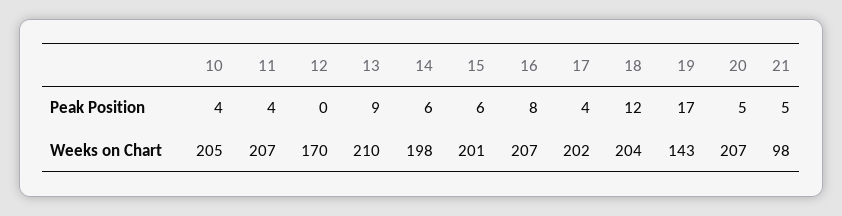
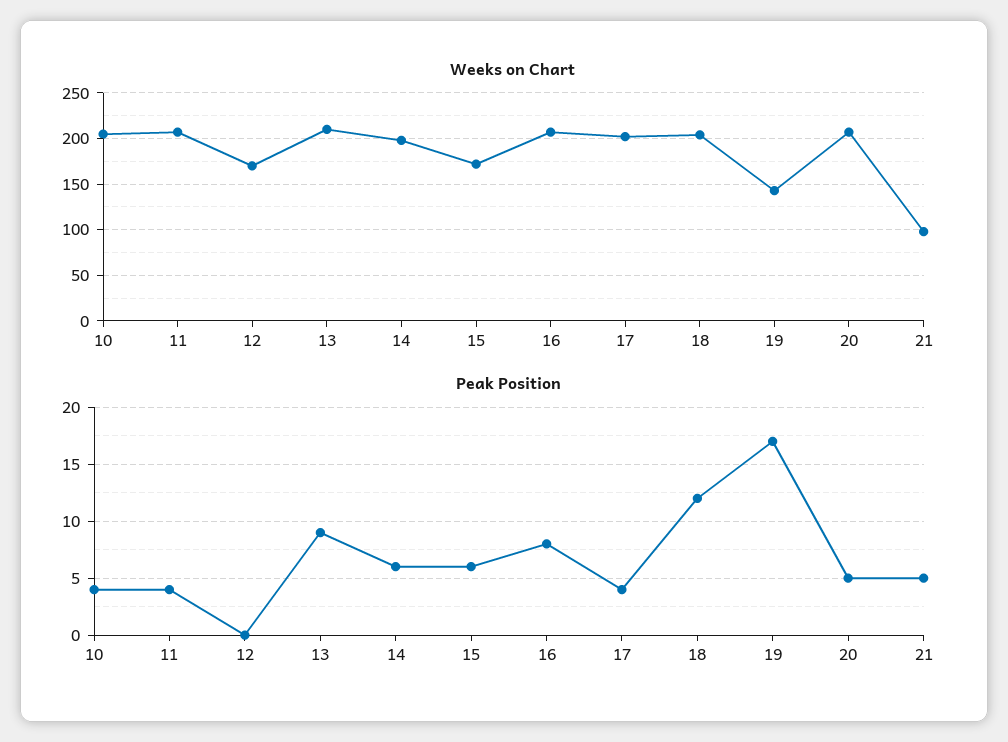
  {
    "Peak Position": {
      "10": 4,
      "11": 4,
      "12": 0,
      "13": 9,
      "14": 6,
      "15": 6,
      "16": 8,
      "17": 4,
      "18": 12,
      "19": 17,
      "20": 5,
      "21": 5
    },
    "Weeks on Chart": {
      "10": 205,
      "11": 207,
      "12": 170,
      "13": 210,
      "14": 198,
-     "15": 201,
+     "15": 170,
      "16": 207,
      "17": 202,
      "18": 204,
      "19": 143,
      "20": 207,
      "21": 98
    }
  }

